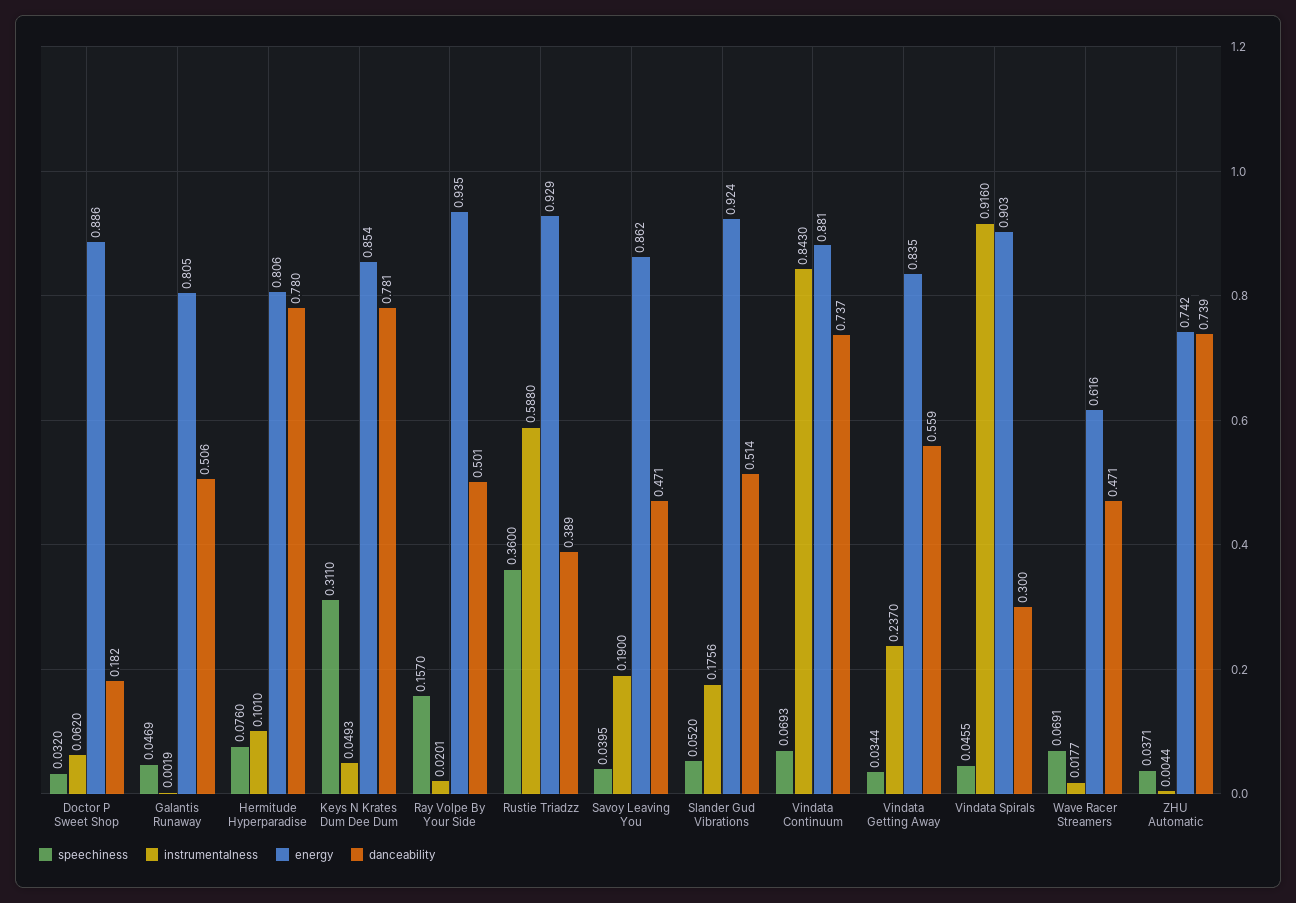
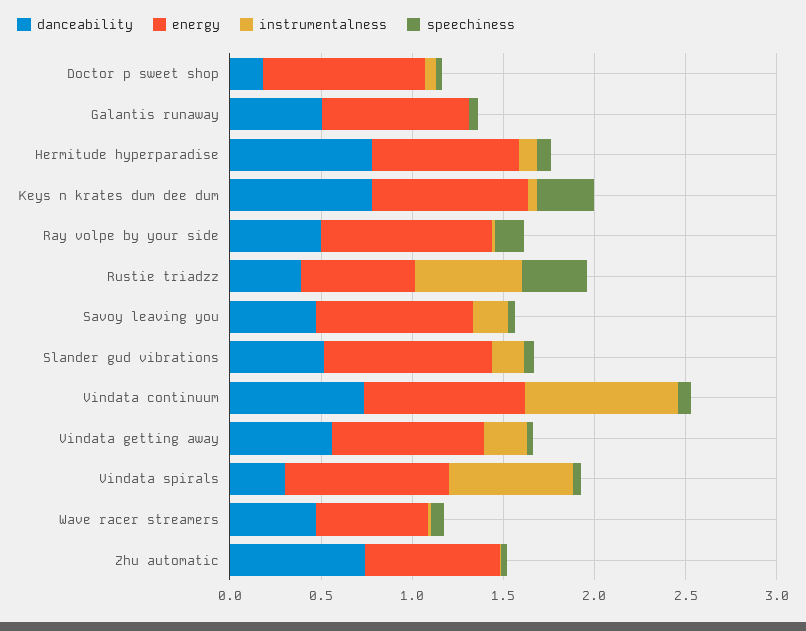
  {
    "speechiness": {
      "Doctor P Sweet Shop": 0.032,
      "Galantis Runaway": 0.0469,
      "Hermitude Hyperparadise": 0.076,
      "Keys N Krates Dum Dee Dum": 0.311,
      "Ray Volpe By Your Side": 0.157,
      "Rustie Triadzz": 0.36,
      "Savoy Leaving You": 0.0395,
      "Slander Gud Vibrations": 0.052,
      "Vindata Continuum": 0.0693,
      "Vindata Getting Away": 0.0344,
      "Vindata Spirals": 0.0455,
      "Wave Racer Streamers": 0.0691,
      "ZHU Automatic": 0.0371
    },
    "instrumentalness": {
      "Doctor P Sweet Shop": 0.062,
      "Galantis Runaway": 0.0019,
      "Hermitude Hyperparadise": 0.101,
      "Keys N Krates Dum Dee Dum": 0.0493,
      "Ray Volpe By Your Side": 0.0201,
      "Rustie Triadzz": 0.588,
      "Savoy Leaving You": 0.19,
      "Slander Gud Vibrations": 0.1756,
      "Vindata Continuum": 0.843,
      "Vindata Getting Away": 0.237,
-     "Vindata Spirals": 0.916,
+     "Vindata Spirals": 0.7,
      "Wave Racer Streamers": 0.0177,
      "ZHU Automatic": 0.0044
    },
    "energy": {
      "Doctor P Sweet Shop": 0.886,
      "Galantis Runaway": 0.805,
      "Hermitude Hyperparadise": 0.806,
      "Keys N Krates Dum Dee Dum": 0.854,
      "Ray Volpe By Your Side": 0.935,
-     "Rustie Triadzz": 0.929,
+     "Rustie Triadzz": 0.6,
      "Savoy Leaving You": 0.862,
      "Slander Gud Vibrations": 0.924,
      "Vindata Continuum": 0.881,
      "Vindata Getting Away": 0.835,
      "Vindata Spirals": 0.903,
      "Wave Racer Streamers": 0.616,
      "ZHU Automatic": 0.742
    },
    "danceability": {
      "Doctor P Sweet Shop": 0.182,
      "Galantis Runaway": 0.506,
      "Hermitude Hyperparadise": 0.78,
      "Keys N Krates Dum Dee Dum": 0.781,
      "Ray Volpe By Your Side": 0.501,
      "Rustie Triadzz": 0.389,
      "Savoy Leaving You": 0.471,
      "Slander Gud Vibrations": 0.514,
      "Vindata Continuum": 0.737,
      "Vindata Getting Away": 0.559,
      "Vindata Spirals": 0.3,
      "Wave Racer Streamers": 0.471,
      "ZHU Automatic": 0.739
    }
  }

